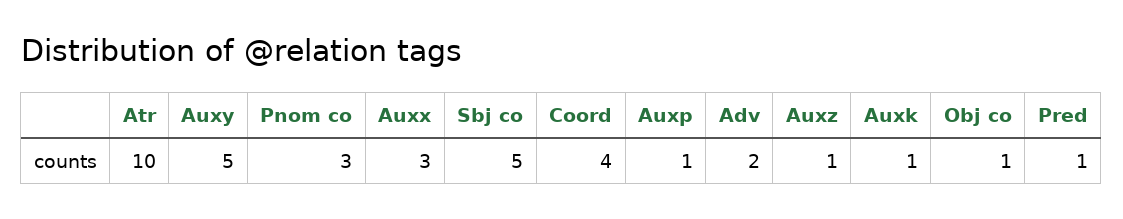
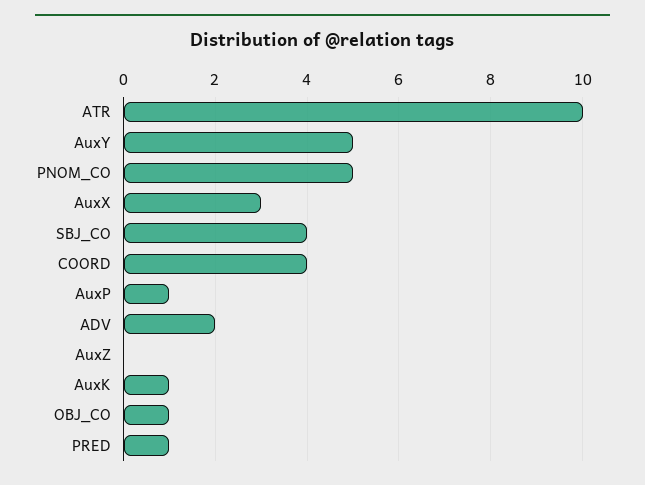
  {
    "Atr": 10,
    "Auxy": 5,
-   "Pnom co": 3,
+   "Pnom co": 5,
    "Auxx": 3,
-   "Sbj co": 5,
+   "Sbj co": 4,
    "Coord": 4,
    "Auxp": 1,
    "Adv": 2,
-   "Auxz": 1,
+   "Auxz": 0,
    "Auxk": 1,
    "Obj co": 1,
    "Pred": 1
  }

